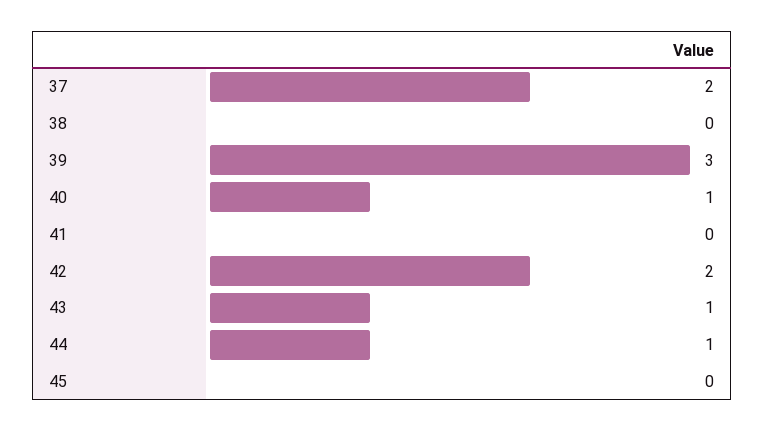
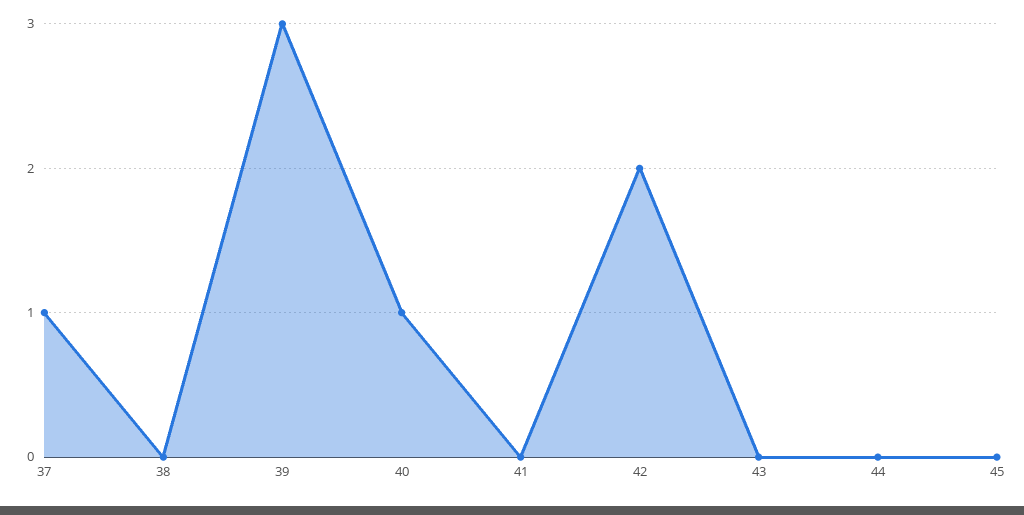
  {
-   "37": 2,
+   "37": 1,
    "38": 0,
    "39": 3,
    "40": 1,
    "41": 0,
    "42": 2,
-   "43": 1,
+   "43": 0,
-   "44": 1,
+   "44": 0,
    "45": 0
  }

